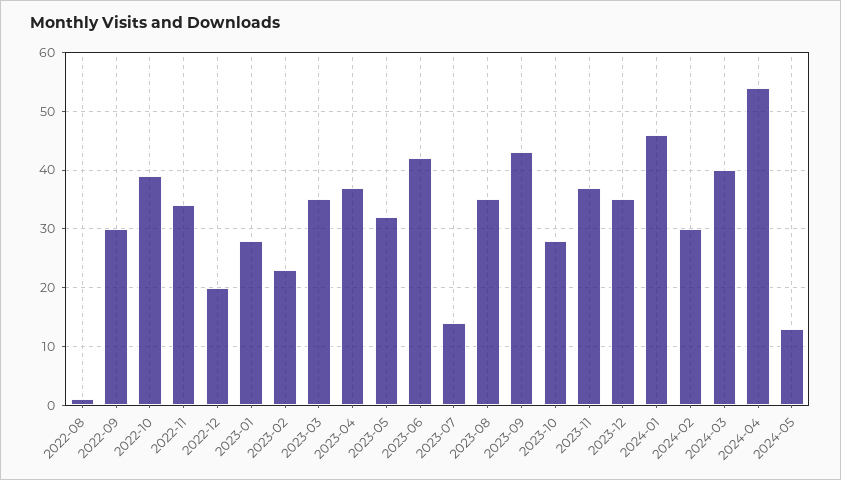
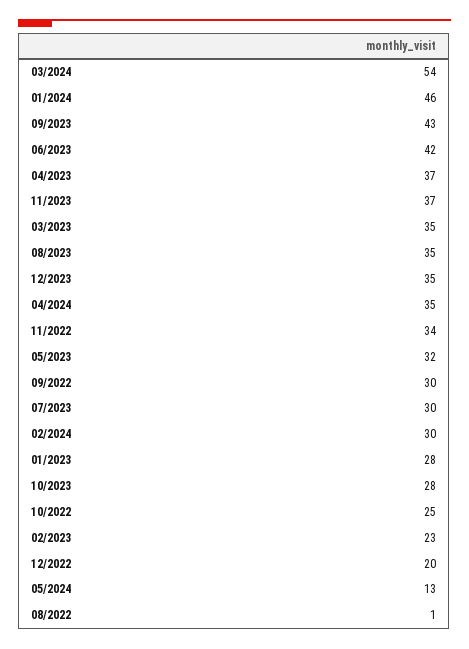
  {
    "2022-08": 1,
    "2022-09": 30,
-   "2022-10": 40,
+   "2022-10": 25,
    "2022-11": 34,
    "2022-12": 20,
    "2023-01": 28,
    "2023-02": 23,
    "2023-03": 35,
    "2023-04": 37,
    "2023-05": 32,
    "2023-06": 42,
-   "2023-07": 15,
+   "2023-07": 30,
    "2023-08": 35,
    "2023-09": 43,
    "2023-10": 28,
    "2023-11": 37,
    "2023-12": 35,
    "2024-01": 46,
    "2024-02": 30,
-   "2024-03": 40,
+   "2024-03": 54,
-   "2024-04": 55,
+   "2024-04": 35,
    "2024-05": 13
  }

